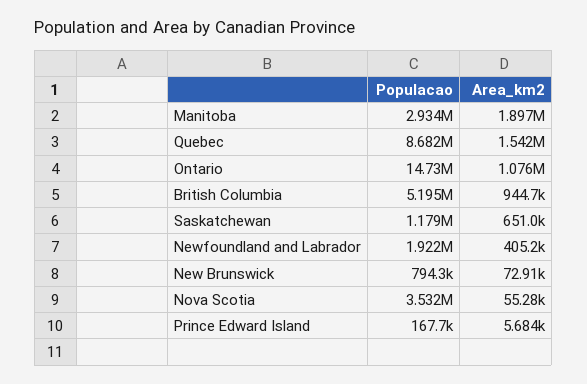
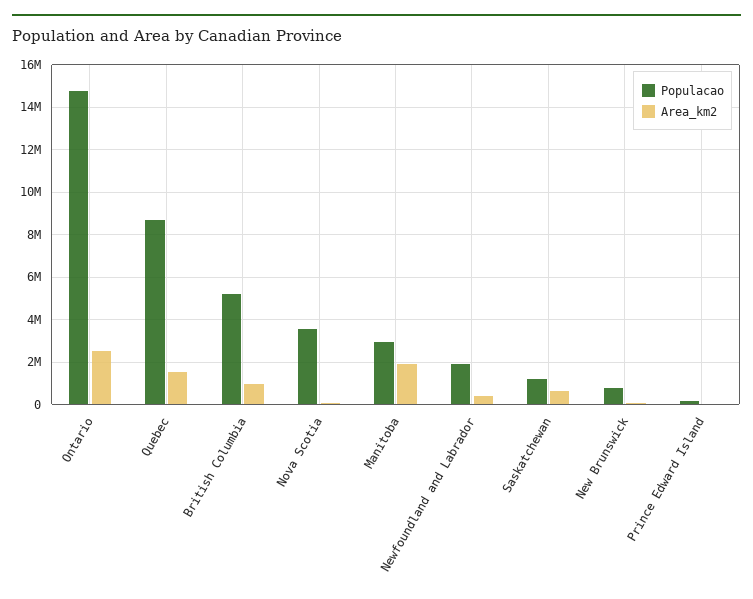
  {
    "Populacao": {
      "Manitoba": 2934000,
      "Quebec": 8682000,
      "Ontario": 14730000,
      "British Columbia": 5195000,
      "Saskatchewan": 1179000,
      "Newfoundland and Labrador": 1922000,
      "New Brunswick": 794300,
      "Nova Scotia": 3532000,
      "Prince Edward Island": 167700
    },
    "Area_km2": {
      "Manitoba": 1897000,
      "Quebec": 1542000,
-     "Ontario": 1076000,
+     "Ontario": 2500000,
      "British Columbia": 944700,
      "Saskatchewan": 651000,
      "Newfoundland and Labrador": 405200,
      "New Brunswick": 72910,
      "Nova Scotia": 55280,
      "Prince Edward Island": 5684
    }
  }

